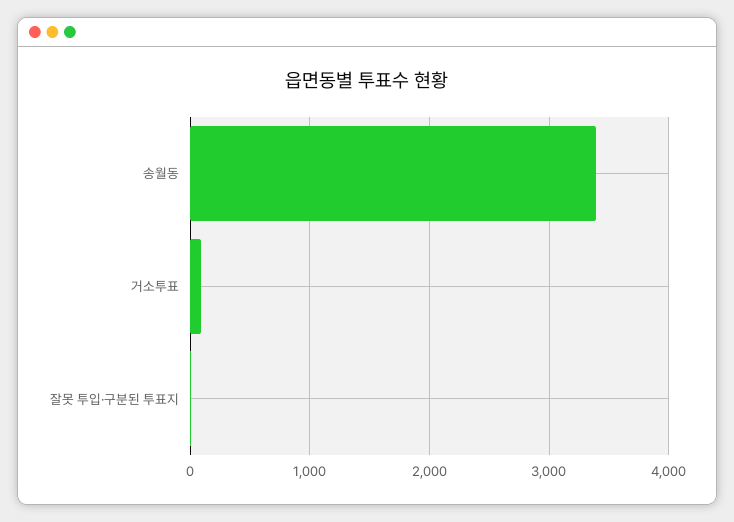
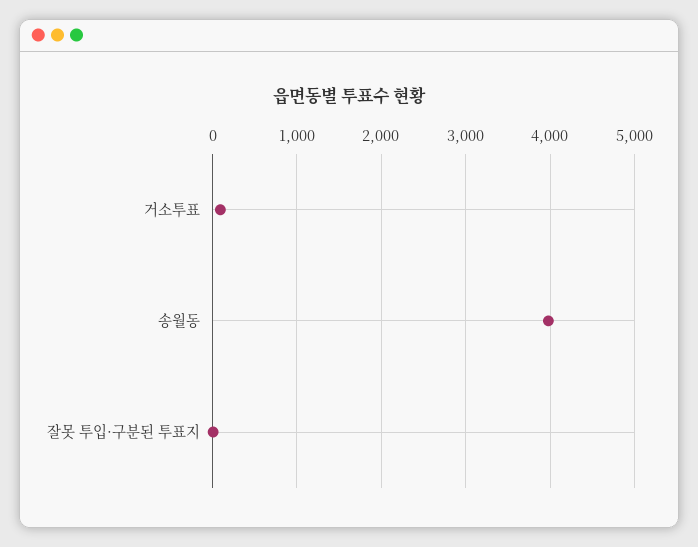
  {
-   "송월동": 3400,
+   "송월동": 4000,
    "거소투표": 100,
    "잘못 투입·구분된 투표지": 0
  }

